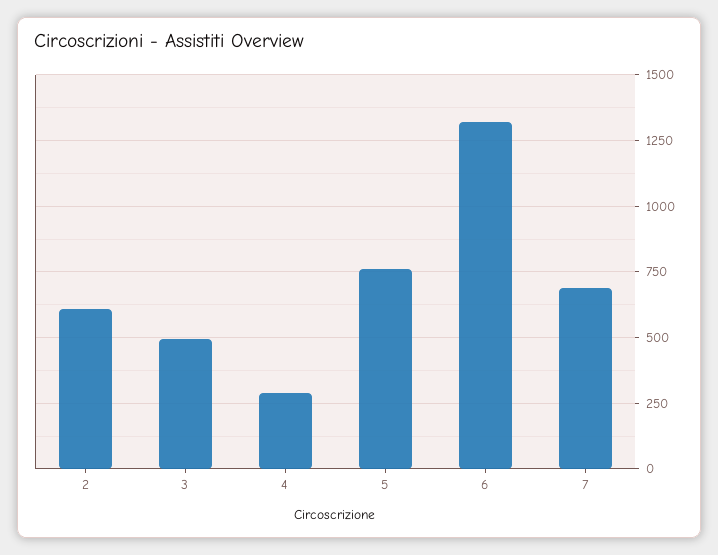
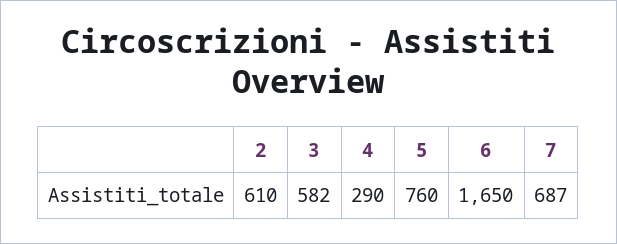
  {
    "2": 610,
-   "3": 500,
+   "3": 582,
    "4": 290,
    "5": 760,
-   "6": 1325,
+   "6": 1650,
    "7": 687
  }

